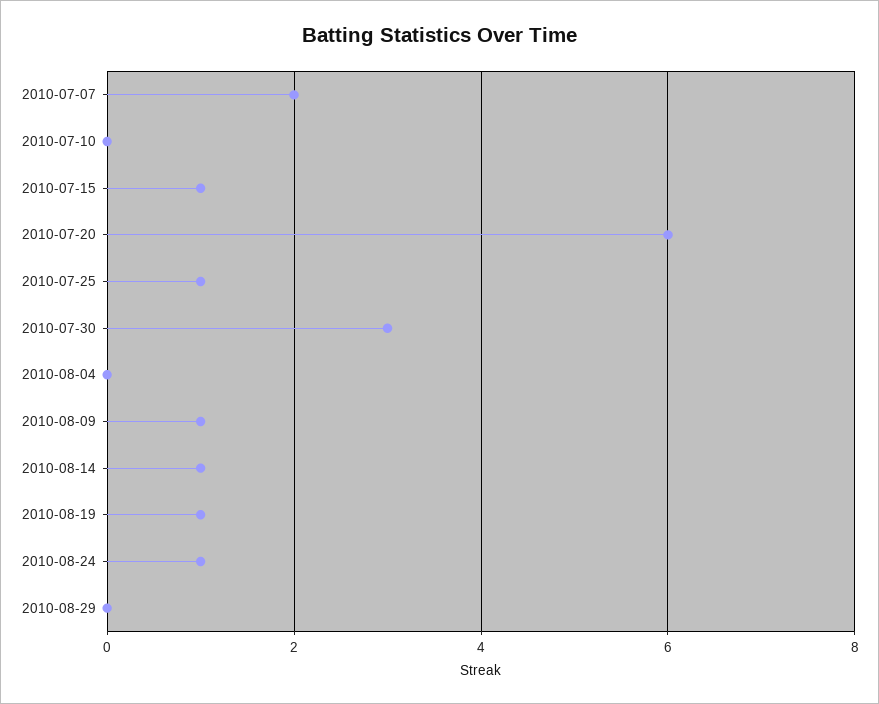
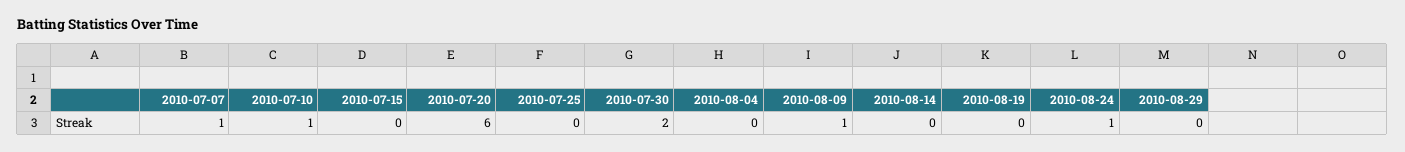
  {
-   "2010-07-07": 2,
+   "2010-07-07": 1,
-   "2010-07-10": 0,
+   "2010-07-10": 1,
-   "2010-07-15": 1,
+   "2010-07-15": 0,
    "2010-07-20": 6,
-   "2010-07-25": 1,
+   "2010-07-25": 0,
-   "2010-07-30": 3,
+   "2010-07-30": 2,
    "2010-08-04": 0,
    "2010-08-09": 1,
-   "2010-08-14": 1,
+   "2010-08-14": 0,
-   "2010-08-19": 1,
+   "2010-08-19": 0,
    "2010-08-24": 1,
    "2010-08-29": 0
  }

